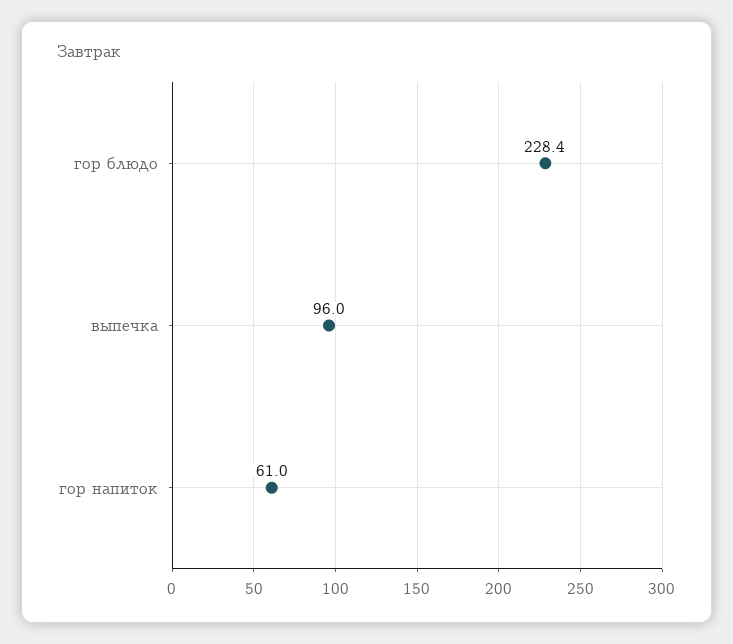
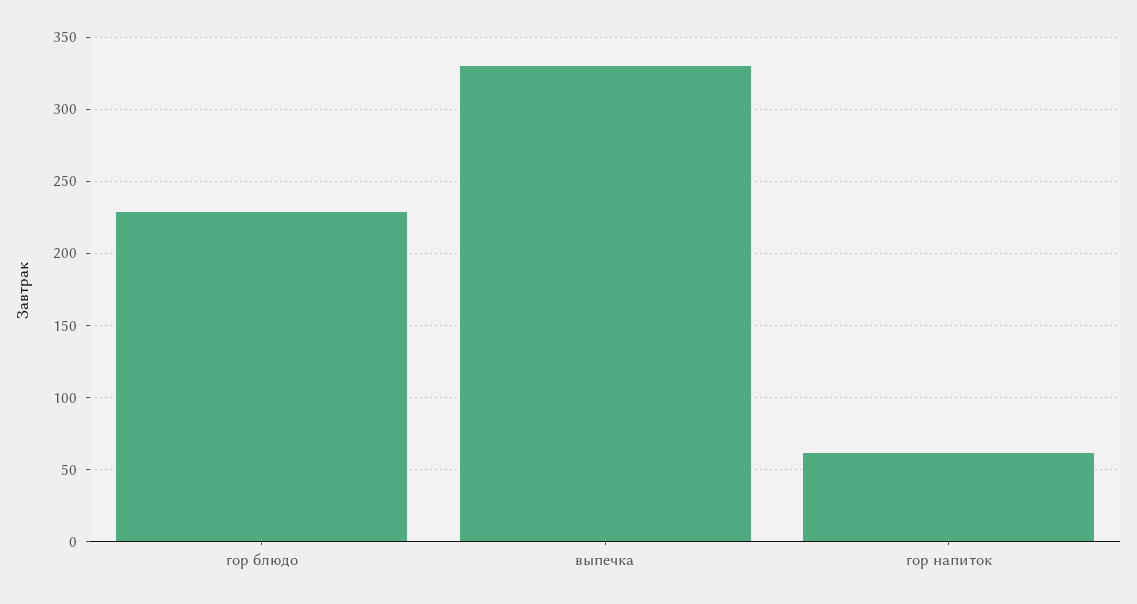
  {
    "гор блюдо": 228.4,
-   "выпечка": 96,
+   "выпечка": 330,
    "гор напиток": 61
  }

